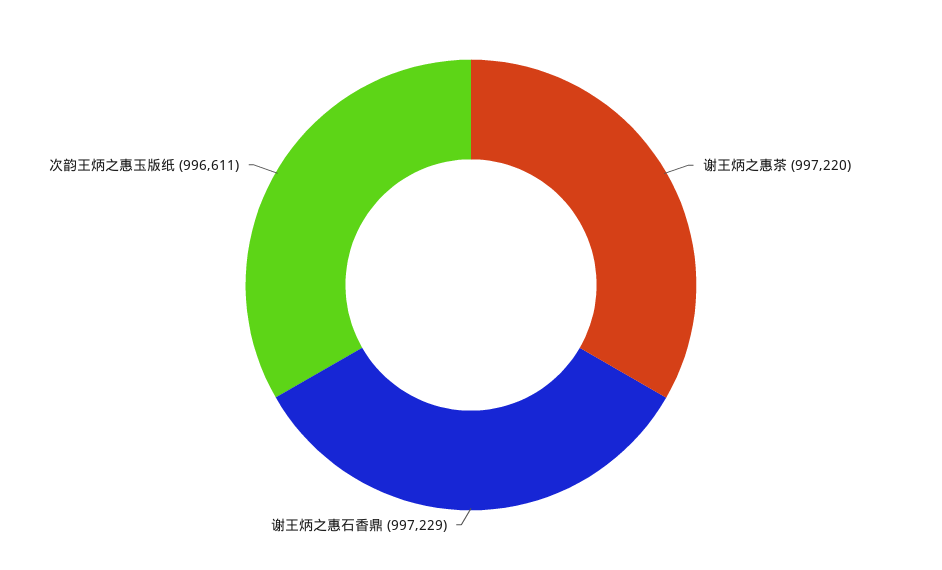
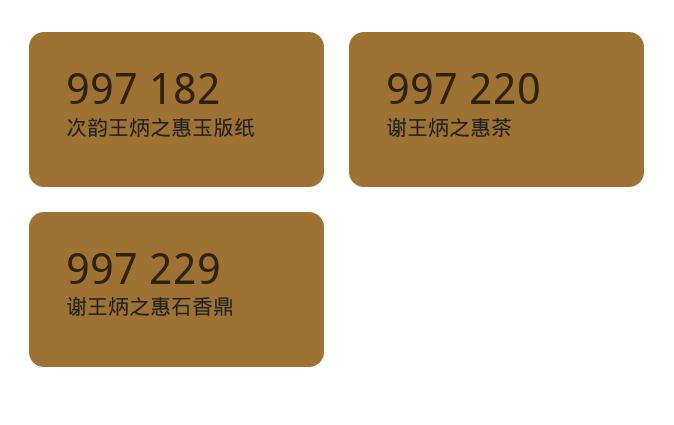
  {
    "谢王炳之惠茶": 997220,
    "谢王炳之惠石香鼎": 997229,
-   "次韵王炳之惠玉版纸": 996611
+   "次韵王炳之惠玉版纸": 997182
  }

